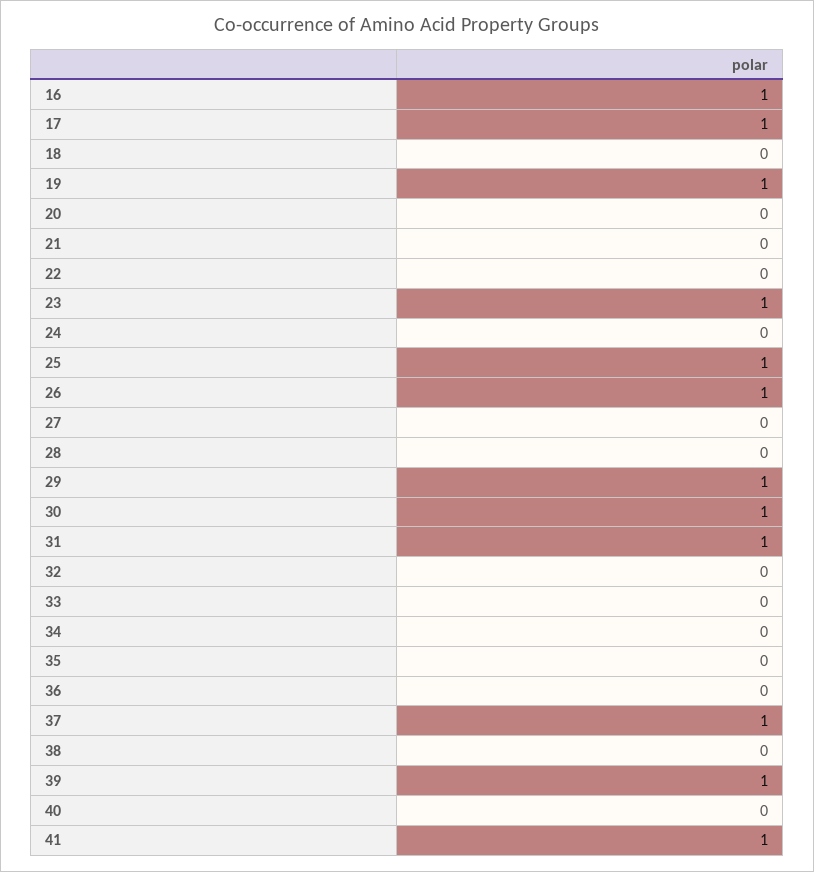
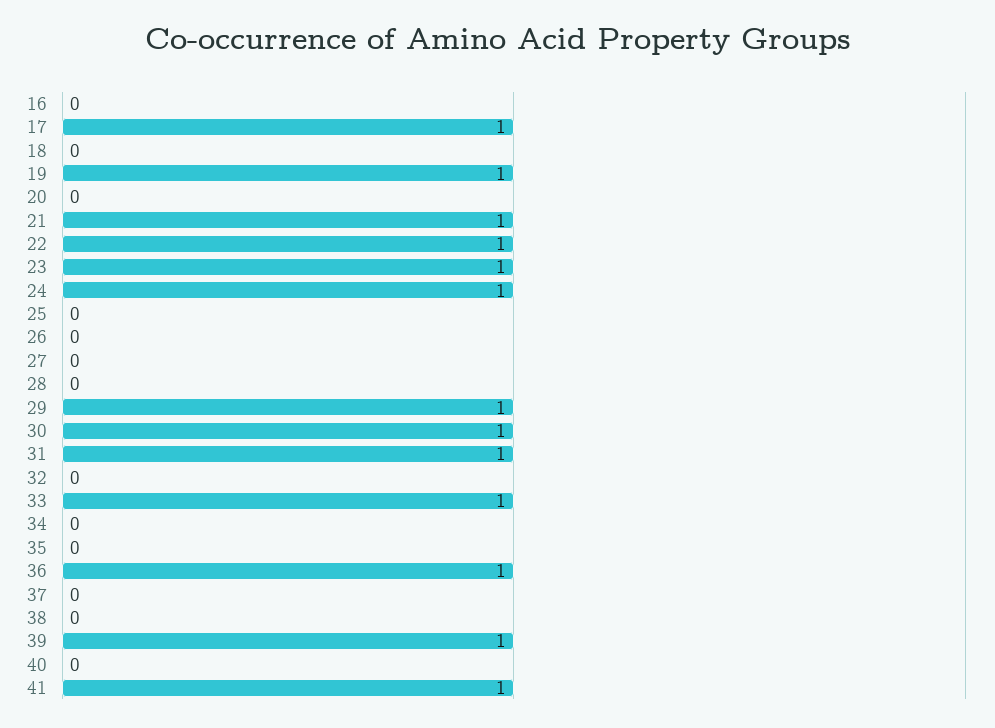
  {
-   "16": 1,
+   "16": 0,
    "17": 1,
    "18": 0,
    "19": 1,
    "20": 0,
-   "21": 0,
+   "21": 1,
-   "22": 0,
+   "22": 1,
    "23": 1,
-   "24": 0,
+   "24": 1,
-   "25": 1,
+   "25": 0,
-   "26": 1,
+   "26": 0,
    "27": 0,
    "28": 0,
    "29": 1,
    "30": 1,
    "31": 1,
    "32": 0,
-   "33": 0,
+   "33": 1,
    "34": 0,
    "35": 0,
-   "36": 0,
+   "36": 1,
-   "37": 1,
+   "37": 0,
    "38": 0,
    "39": 1,
    "40": 0,
    "41": 1
  }

